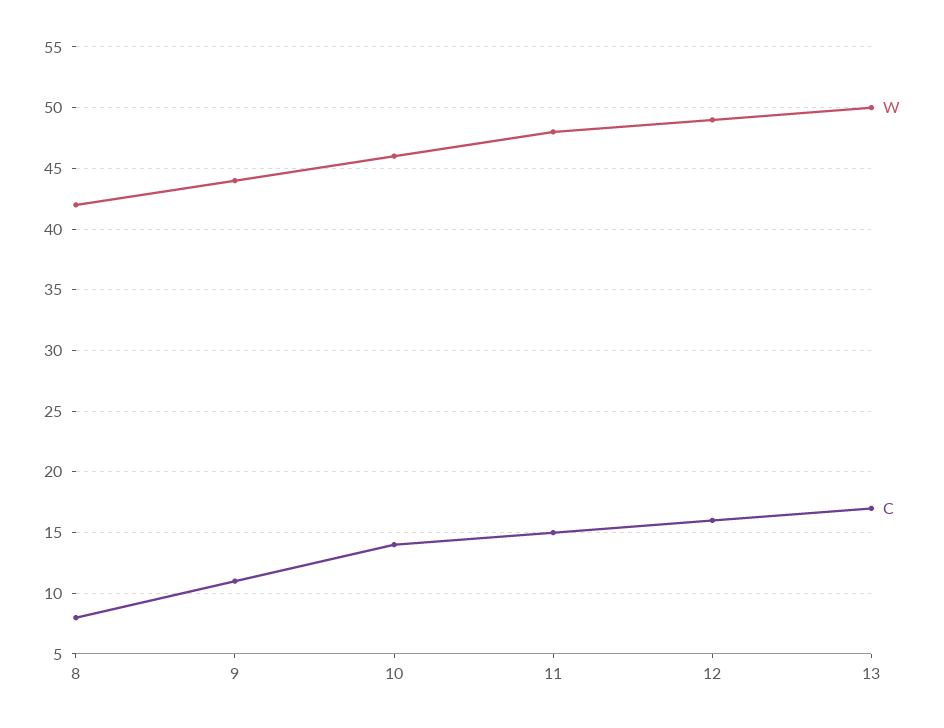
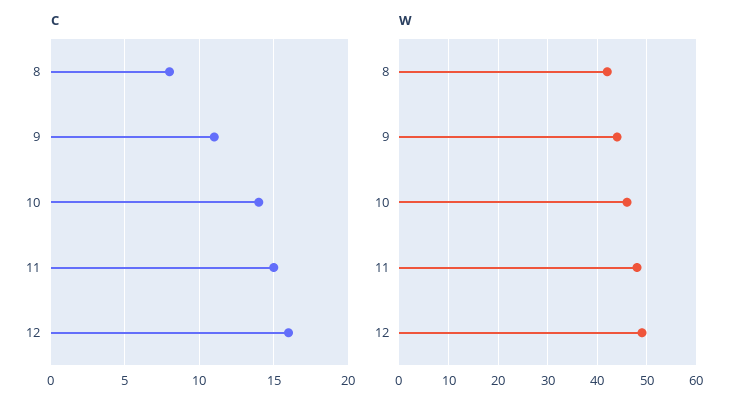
  {
    "W": {
      "8": 42,
      "9": 44,
      "10": 46,
      "11": 48,
-     "12": 49,
+     "12": 49
-     "13": 50
    },
    "C": {
      "8": 8,
      "9": 11,
      "10": 14,
      "11": 15,
-     "12": 16,
+     "12": 16
-     "13": 17
    }
  }

